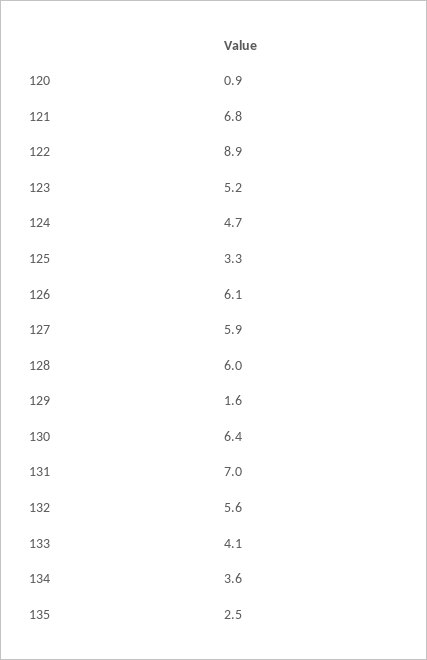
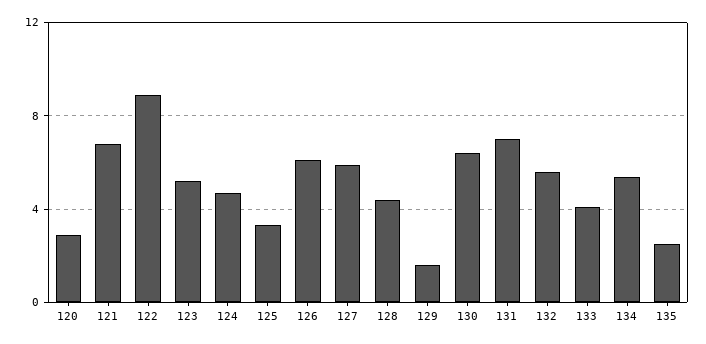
  {
-   "120": 0.9,
+   "120": 3,
    "121": 6.8,
    "122": 8.9,
    "123": 5.2,
    "124": 4.7,
    "125": 3.3,
    "126": 6.1,
    "127": 5.9,
-   "128": 6,
+   "128": 4.5,
    "129": 1.6,
    "130": 6.4,
    "131": 7,
    "132": 5.6,
    "133": 4.1,
-   "134": 3.6,
+   "134": 5.5,
    "135": 2.5
  }

